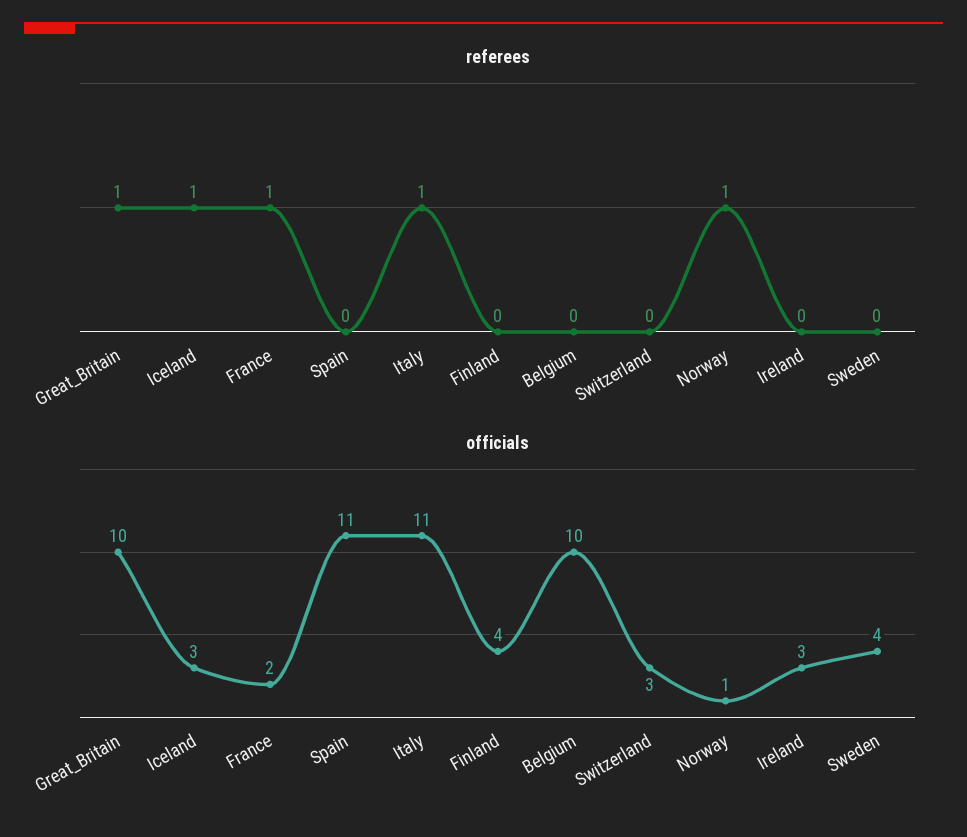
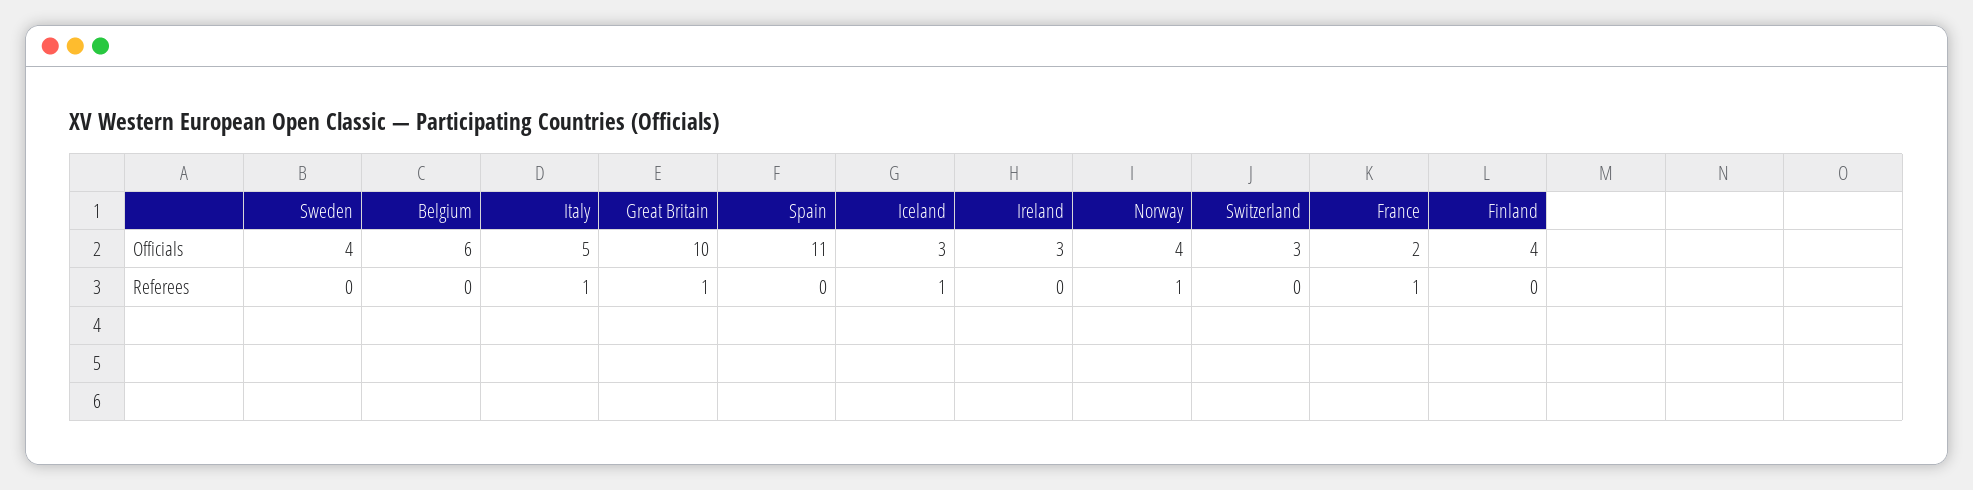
  {
    "referees": {
      "Great_Britain": 1,
      "Iceland": 1,
      "France": 1,
      "Spain": 0,
      "Italy": 1,
      "Finland": 0,
      "Belgium": 0,
      "Switzerland": 0,
      "Norway": 1,
      "Ireland": 0,
      "Sweden": 0
    },
    "officials": {
      "Great_Britain": 10,
      "Iceland": 3,
      "France": 2,
      "Spain": 11,
-     "Italy": 11,
+     "Italy": 5,
      "Finland": 4,
-     "Belgium": 10,
+     "Belgium": 6,
      "Switzerland": 3,
-     "Norway": 1,
+     "Norway": 4,
      "Ireland": 3,
      "Sweden": 4
    }
  }

